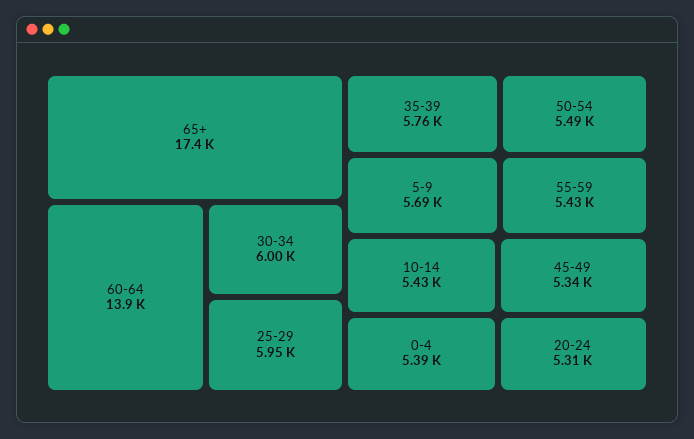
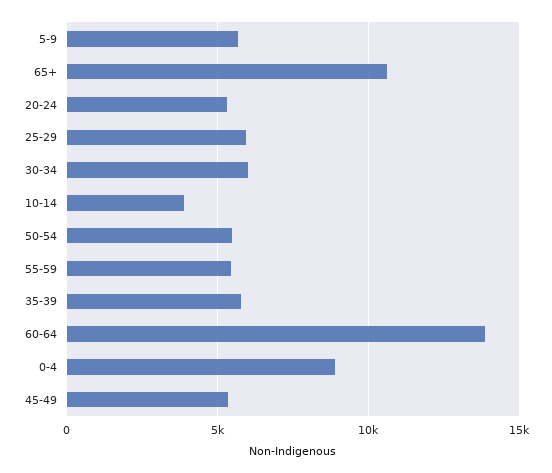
  {
-   "65+": 17400,
+   "65+": 10500,
    "60-64": 13900,
    "30-34": 6000,
    "25-29": 5950,
    "35-39": 5760,
    "5-9": 5690,
    "50-54": 5490,
    "55-59": 5430,
-   "10-14": 5430,
+   "10-14": 4000,
-   "0-4": 5390,
+   "0-4": 9000,
    "45-49": 5340,
    "20-24": 5310
  }

